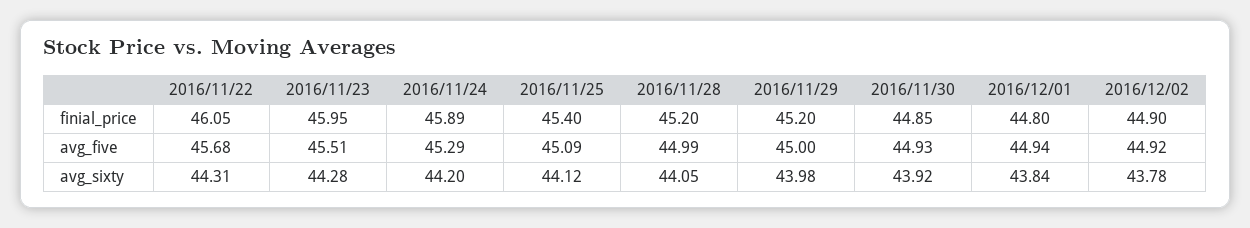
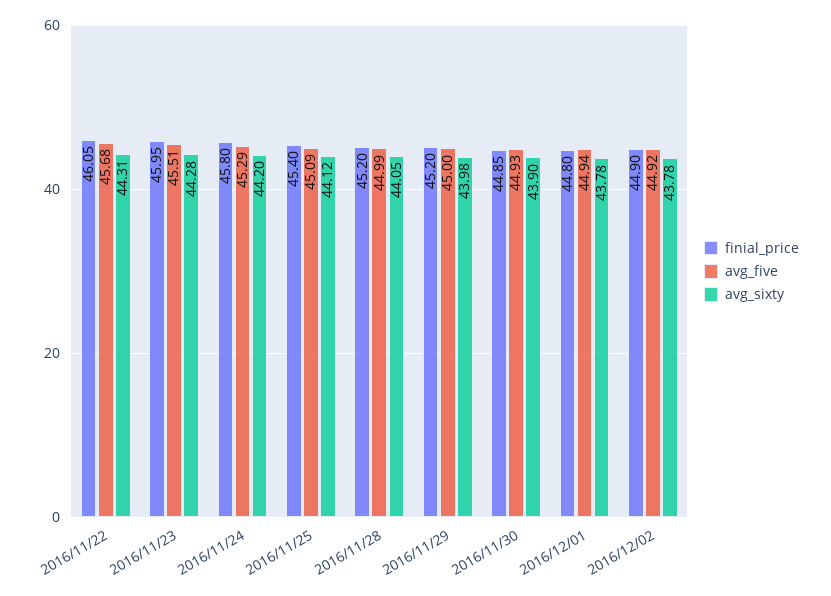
  {
    "finial_price": {
      "2016/11/22": 46.05,
      "2016/11/23": 45.95,
-     "2016/11/24": 45.89,
+     "2016/11/24": 45.8,
      "2016/11/25": 45.4,
      "2016/11/28": 45.2,
      "2016/11/29": 45.2,
      "2016/11/30": 44.85,
      "2016/12/01": 44.8,
      "2016/12/02": 44.9
    },
    "avg_five": {
      "2016/11/22": 45.68,
      "2016/11/23": 45.51,
      "2016/11/24": 45.29,
      "2016/11/25": 45.09,
      "2016/11/28": 44.99,
      "2016/11/29": 45,
      "2016/11/30": 44.93,
      "2016/12/01": 44.94,
      "2016/12/02": 44.92
    },
    "avg_sixty": {
      "2016/11/22": 44.31,
      "2016/11/23": 44.28,
      "2016/11/24": 44.2,
      "2016/11/25": 44.12,
      "2016/11/28": 44.05,
      "2016/11/29": 43.98,
-     "2016/11/30": 43.92,
+     "2016/11/30": 43.9,
-     "2016/12/01": 43.84,
+     "2016/12/01": 43.78,
      "2016/12/02": 43.78
    }
  }

